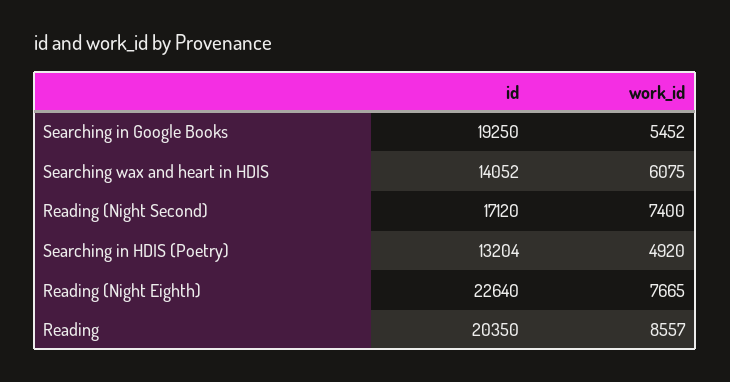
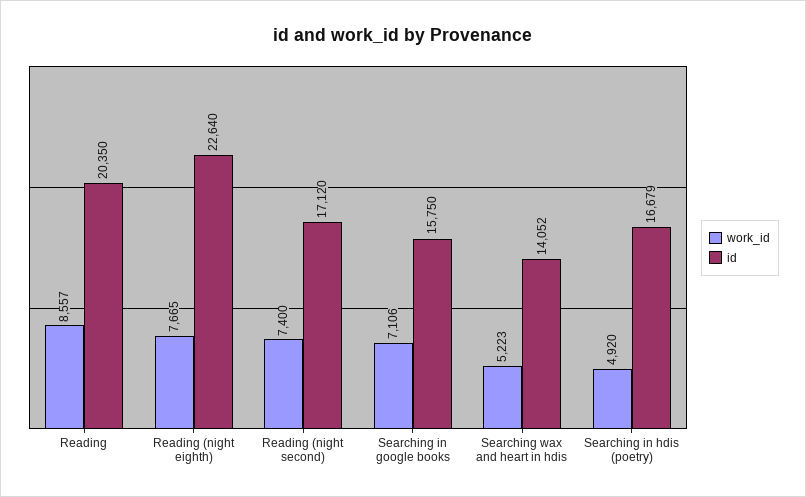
  {
    "id": {
-     "Searching in Google Books": 19250,
+     "Searching in Google Books": 15750,
      "Searching wax and heart in HDIS": 14052,
      "Reading (Night Second)": 17120,
-     "Searching in HDIS (Poetry)": 13204,
+     "Searching in HDIS (Poetry)": 16679,
      "Reading (Night Eighth)": 22640,
      "Reading": 20350
    },
    "work_id": {
-     "Searching in Google Books": 5452,
+     "Searching in Google Books": 7106,
-     "Searching wax and heart in HDIS": 6075,
+     "Searching wax and heart in HDIS": 5223,
      "Reading (Night Second)": 7400,
      "Searching in HDIS (Poetry)": 4920,
      "Reading (Night Eighth)": 7665,
      "Reading": 8557
    }
  }

